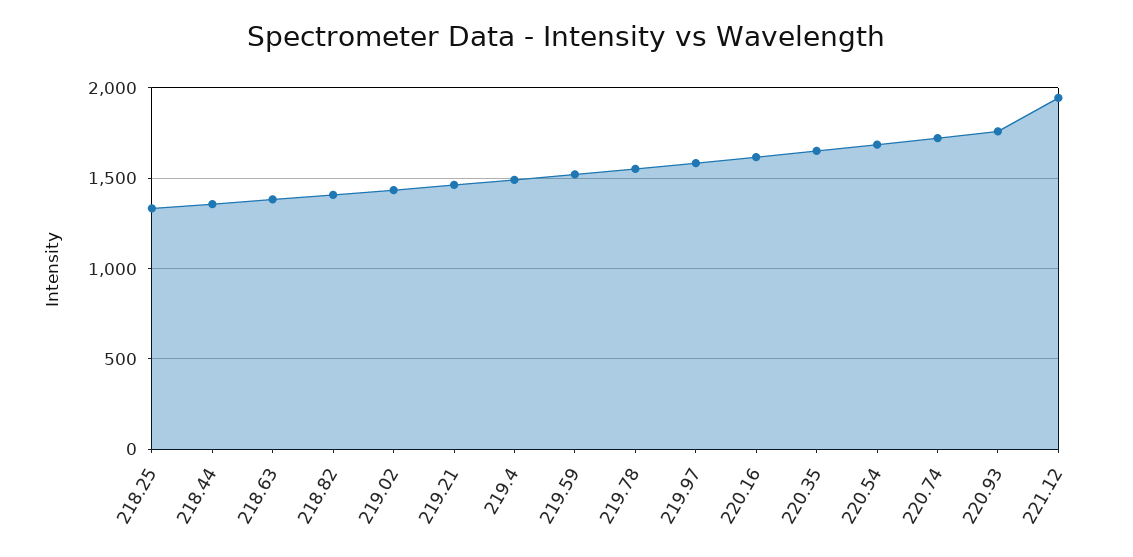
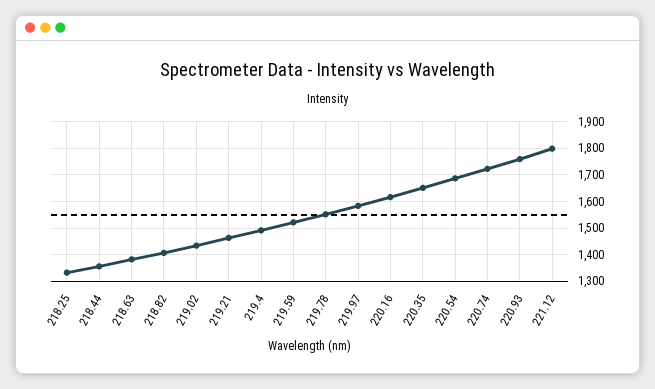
  {
    "218.25": 1325,
    "218.44": 1350,
    "218.63": 1375,
    "218.82": 1400,
    "219.02": 1425,
    "219.21": 1475,
    "219.4": 1500,
    "219.59": 1525,
    "219.78": 1550,
    "219.97": 1575,
    "220.16": 1625,
    "220.35": 1650,
    "220.54": 1675,
    "220.74": 1725,
    "220.93": 1750,
-   "221.12": 1950
+   "221.12": 1800
  }

